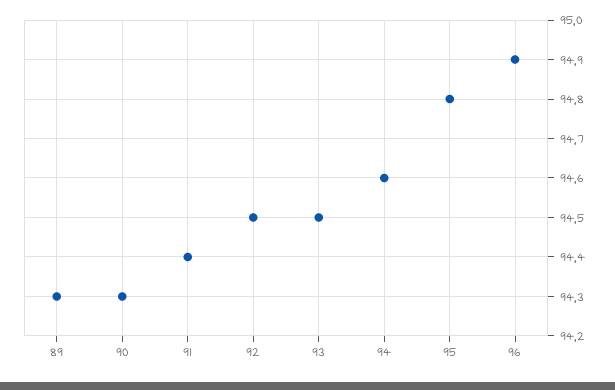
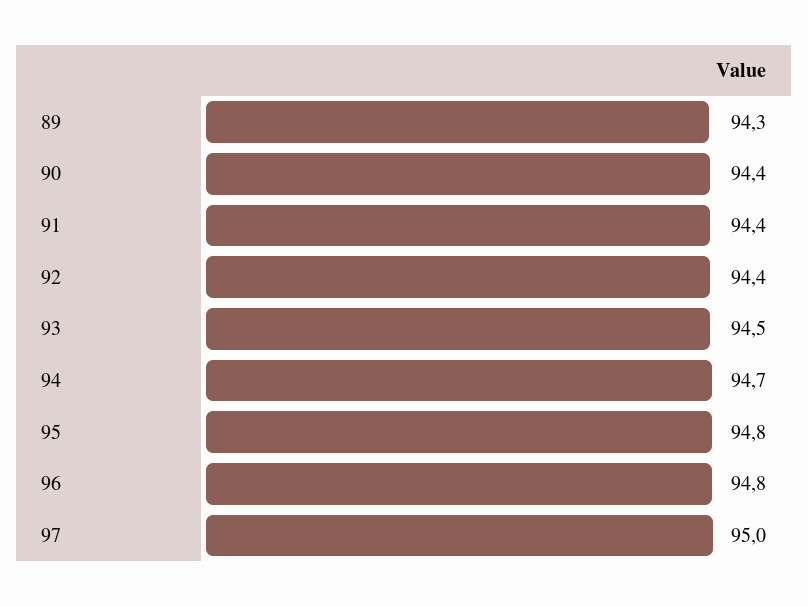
  {
    "89": 94.3,
-   "90": 94.3,
+   "90": 94.4,
    "91": 94.4,
-   "92": 94.5,
+   "92": 94.4,
    "93": 94.5,
-   "94": 94.6,
+   "94": 94.7,
    "95": 94.8,
-   "96": 94.9
+   "96": 94.8,
+   "97": 95
  }

